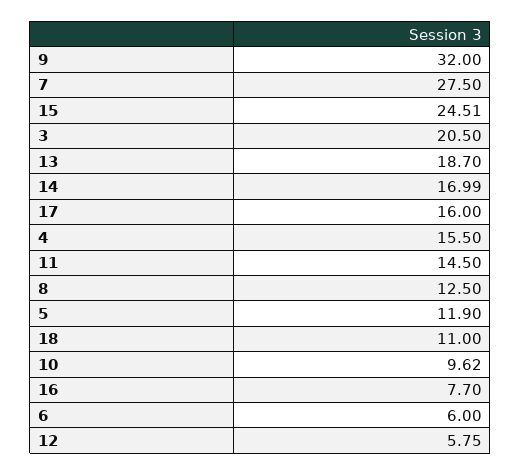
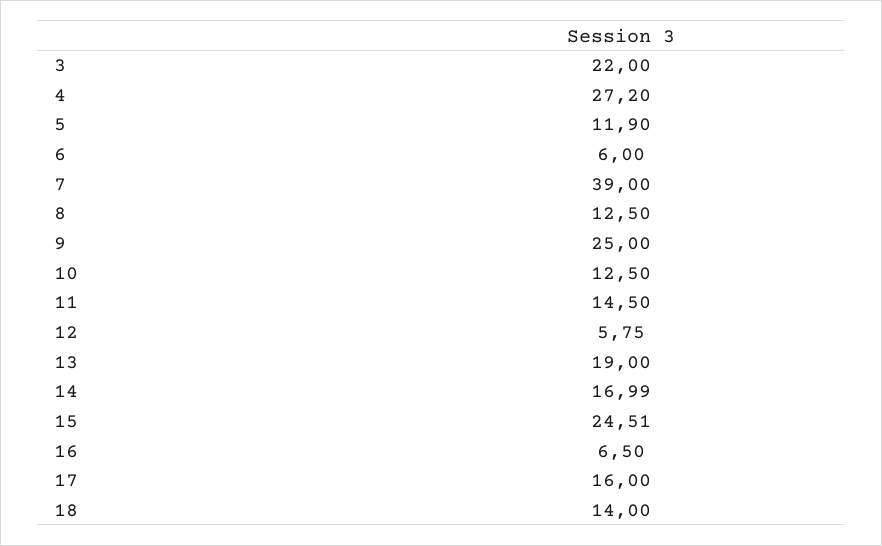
  {
-   "9": 32,
+   "9": 25,
-   "7": 27.5,
+   "7": 39,
    "15": 24.51,
-   "3": 20.5,
+   "3": 22,
-   "13": 18.7,
+   "13": 19,
    "14": 16.99,
    "17": 16,
-   "4": 15.5,
+   "4": 27.2,
    "11": 14.5,
    "8": 12.5,
    "5": 11.9,
-   "18": 11,
+   "18": 14,
-   "10": 9.62,
+   "10": 12.5,
-   "16": 7.7,
+   "16": 6.5,
    "6": 6,
    "12": 5.75
  }

